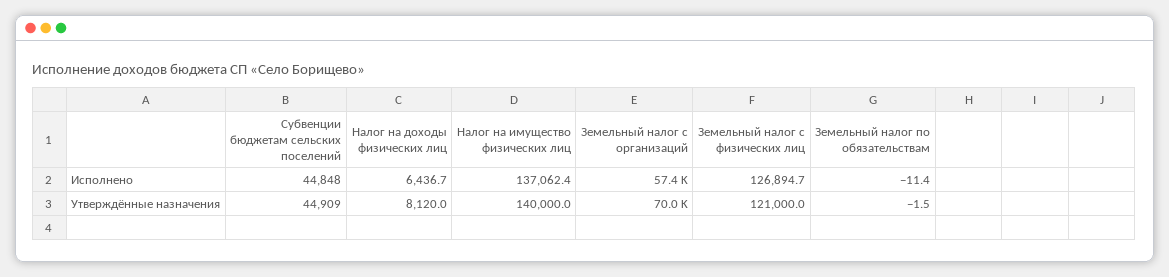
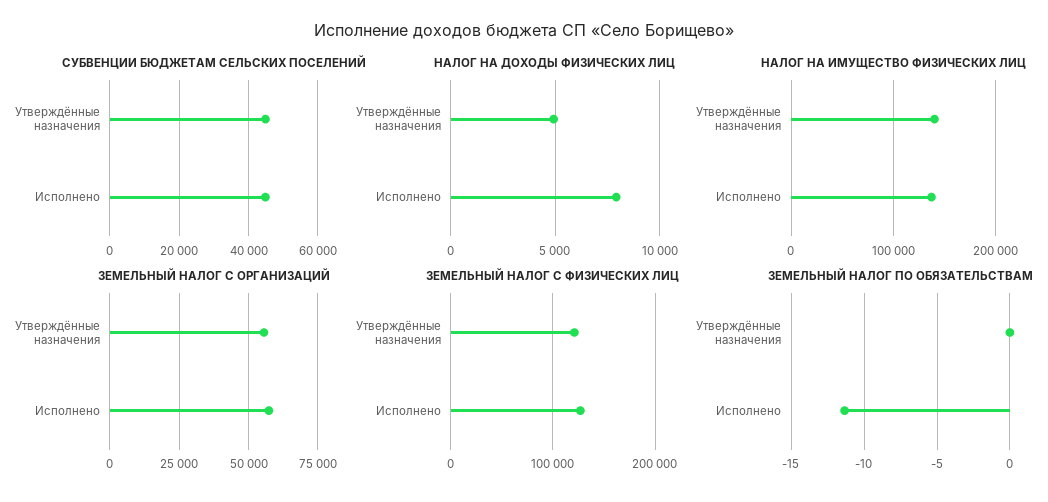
  {
    "Субвенции бюджетам сельских поселений": {
      "Исполнено": 44848,
      "Утверждённые назначения": 44909
    },
    "Налог на доходы физических лиц": {
-     "Исполнено": 6436.7,
+     "Исполнено": 8000,
-     "Утверждённые назначения": 8120
+     "Утверждённые назначения": 5000
    },
    "Налог на имущество физических лиц": {
      "Исполнено": 137062.4,
      "Утверждённые назначения": 140000
    },
    "Земельный налог с организаций": {
      "Исполнено": 57400,
-     "Утверждённые назначения": 70000
+     "Утверждённые назначения": 55000
    },
    "Земельный налог с физических лиц": {
      "Исполнено": 126894.7,
      "Утверждённые назначения": 121000
    },
    "Земельный налог по обязательствам": {
      "Исполнено": -11.4,
-     "Утверждённые назначения": -1.5
+     "Утверждённые назначения": 0
    }
  }

